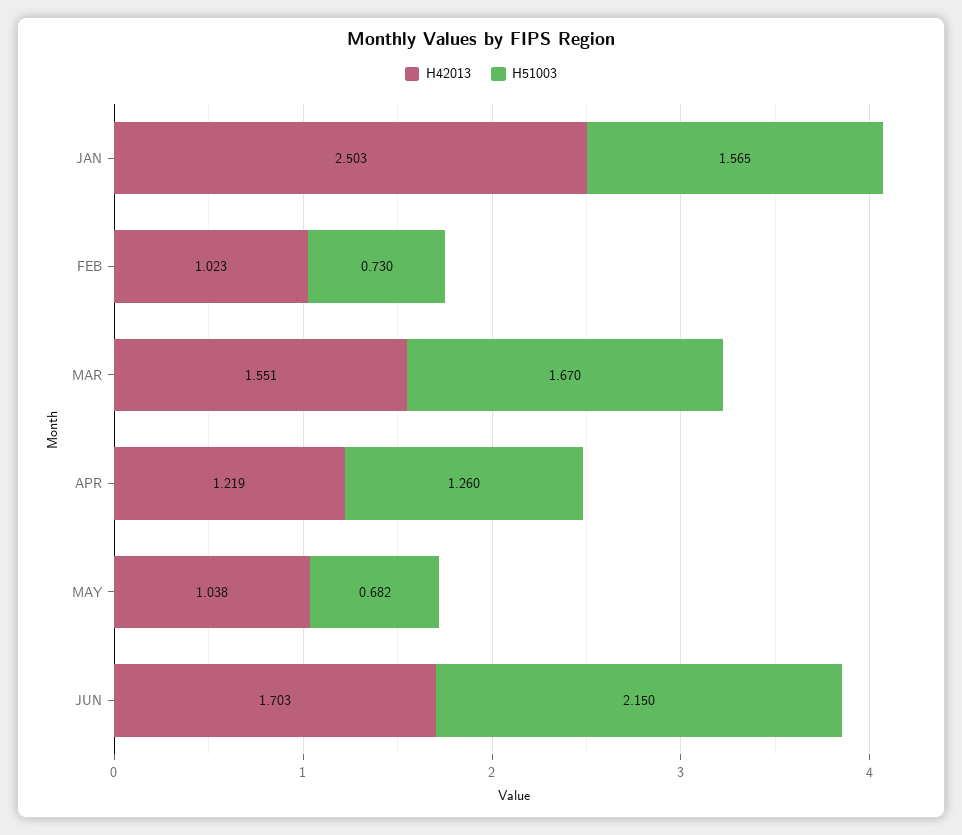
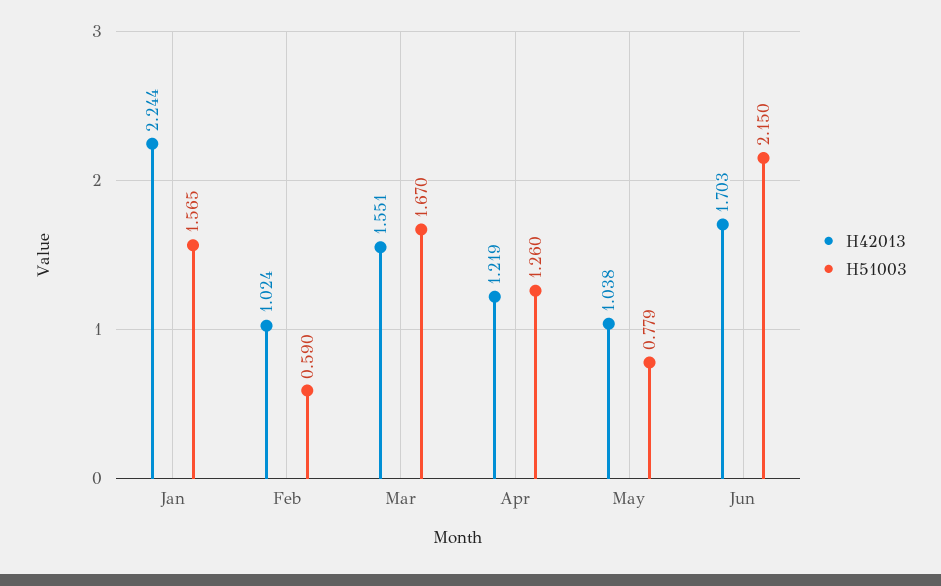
  {
    "H42013": {
-     "JAN": 2.503,
+     "JAN": 2.244,
-     "FEB": 1.023,
+     "FEB": 1.024,
      "MAR": 1.551,
      "APR": 1.219,
      "MAY": 1.038,
      "JUN": 1.703
    },
    "H51003": {
      "JAN": 1.565,
-     "FEB": 0.73,
+     "FEB": 0.59,
      "MAR": 1.67,
      "APR": 1.26,
-     "MAY": 0.682,
+     "MAY": 0.779,
      "JUN": 2.15
    }
  }

